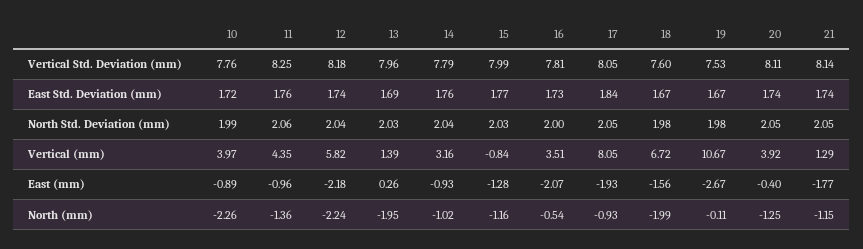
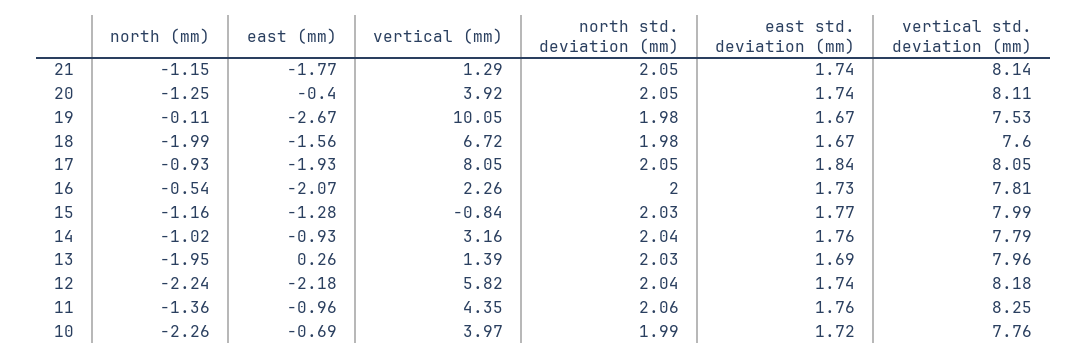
  {
    "10": {
      "Vertical Std. Deviation (mm)": 7.76,
      "East Std. Deviation (mm)": 1.72,
      "North Std. Deviation (mm)": 1.99,
      "Vertical (mm)": 3.97,
-     "East (mm)": -0.89,
+     "East (mm)": -0.69,
      "North (mm)": -2.26
    },
    "11": {
      "Vertical Std. Deviation (mm)": 8.25,
      "East Std. Deviation (mm)": 1.76,
      "North Std. Deviation (mm)": 2.06,
      "Vertical (mm)": 4.35,
      "East (mm)": -0.96,
      "North (mm)": -1.36
    },
    "12": {
      "Vertical Std. Deviation (mm)": 8.18,
      "East Std. Deviation (mm)": 1.74,
      "North Std. Deviation (mm)": 2.04,
      "Vertical (mm)": 5.82,
      "East (mm)": -2.18,
      "North (mm)": -2.24
    },
    "13": {
      "Vertical Std. Deviation (mm)": 7.96,
      "East Std. Deviation (mm)": 1.69,
      "North Std. Deviation (mm)": 2.03,
      "Vertical (mm)": 1.39,
      "East (mm)": 0.26,
      "North (mm)": -1.95
    },
    "14": {
      "Vertical Std. Deviation (mm)": 7.79,
      "East Std. Deviation (mm)": 1.76,
      "North Std. Deviation (mm)": 2.04,
      "Vertical (mm)": 3.16,
      "East (mm)": -0.93,
      "North (mm)": -1.02
    },
    "15": {
      "Vertical Std. Deviation (mm)": 7.99,
      "East Std. Deviation (mm)": 1.77,
      "North Std. Deviation (mm)": 2.03,
      "Vertical (mm)": -0.84,
      "East (mm)": -1.28,
      "North (mm)": -1.16
    },
    "16": {
      "Vertical Std. Deviation (mm)": 7.81,
      "East Std. Deviation (mm)": 1.73,
      "North Std. Deviation (mm)": 2,
-     "Vertical (mm)": 3.51,
+     "Vertical (mm)": 2.26,
      "East (mm)": -2.07,
      "North (mm)": -0.54
    },
    "17": {
      "Vertical Std. Deviation (mm)": 8.05,
      "East Std. Deviation (mm)": 1.84,
      "North Std. Deviation (mm)": 2.05,
      "Vertical (mm)": 8.05,
      "East (mm)": -1.93,
      "North (mm)": -0.93
    },
    "18": {
      "Vertical Std. Deviation (mm)": 7.6,
      "East Std. Deviation (mm)": 1.67,
      "North Std. Deviation (mm)": 1.98,
      "Vertical (mm)": 6.72,
      "East (mm)": -1.56,
      "North (mm)": -1.99
    },
    "19": {
      "Vertical Std. Deviation (mm)": 7.53,
      "East Std. Deviation (mm)": 1.67,
      "North Std. Deviation (mm)": 1.98,
-     "Vertical (mm)": 10.67,
+     "Vertical (mm)": 10.05,
      "East (mm)": -2.67,
      "North (mm)": -0.11
    },
    "20": {
      "Vertical Std. Deviation (mm)": 8.11,
      "East Std. Deviation (mm)": 1.74,
      "North Std. Deviation (mm)": 2.05,
      "Vertical (mm)": 3.92,
      "East (mm)": -0.4,
      "North (mm)": -1.25
    },
    "21": {
      "Vertical Std. Deviation (mm)": 8.14,
      "East Std. Deviation (mm)": 1.74,
      "North Std. Deviation (mm)": 2.05,
      "Vertical (mm)": 1.29,
      "East (mm)": -1.77,
      "North (mm)": -1.15
    }
  }

